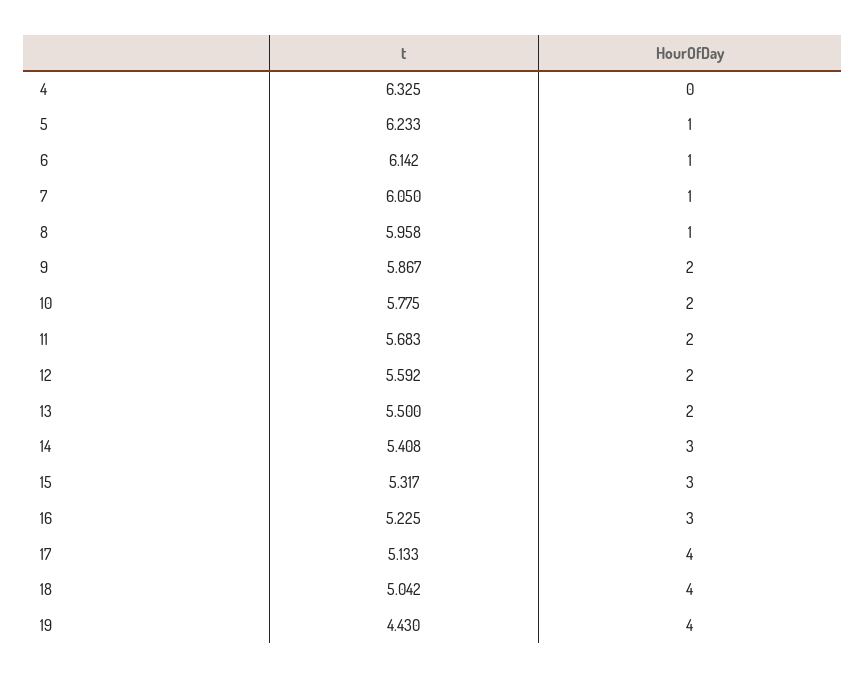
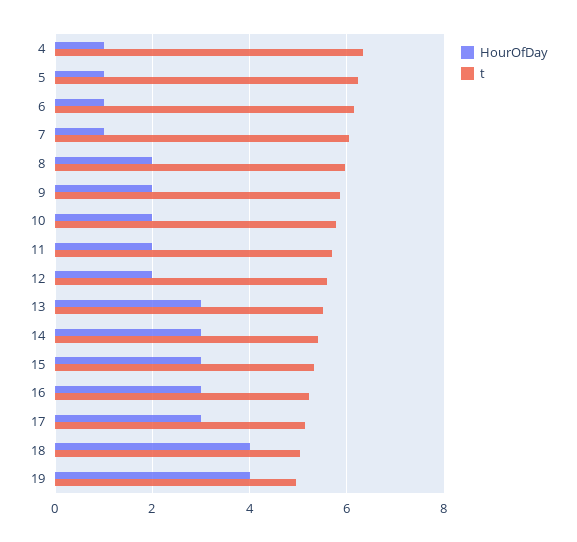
  {
    "t": {
      "4": 6.325,
      "5": 6.233,
      "6": 6.142,
      "7": 6.05,
      "8": 5.958,
      "9": 5.867,
      "10": 5.775,
      "11": 5.683,
      "12": 5.592,
      "13": 5.5,
      "14": 5.408,
      "15": 5.317,
      "16": 5.225,
      "17": 5.133,
      "18": 5.042,
-     "19": 4.43
+     "19": 5
    },
    "HourOfDay": {
-     "4": 0,
+     "4": 1,
      "5": 1,
      "6": 1,
      "7": 1,
-     "8": 1,
+     "8": 2,
      "9": 2,
      "10": 2,
      "11": 2,
      "12": 2,
-     "13": 2,
+     "13": 3,
      "14": 3,
      "15": 3,
      "16": 3,
-     "17": 4,
+     "17": 3,
      "18": 4,
      "19": 4
    }
  }

